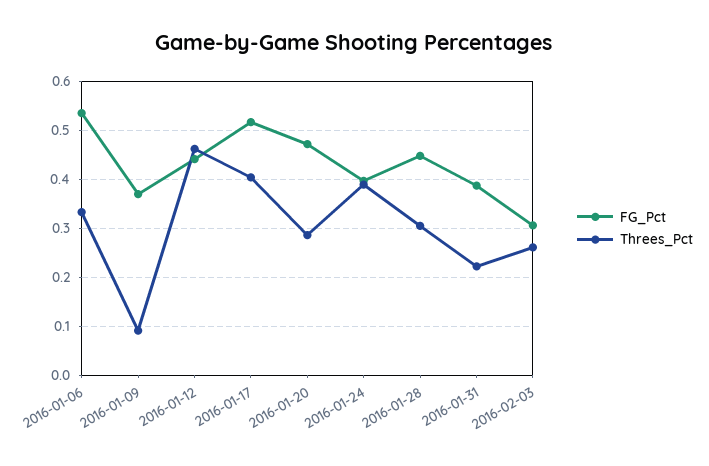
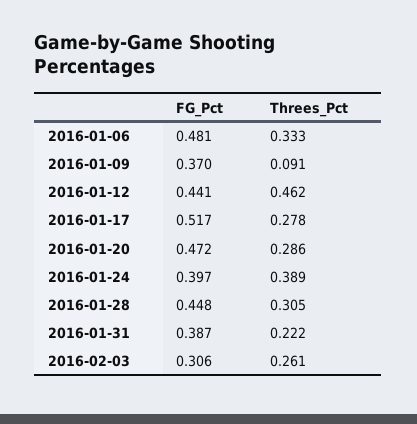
  {
    "FG_Pct": {
-     "2016-01-06": 0.54,
+     "2016-01-06": 0.481,
      "2016-01-09": 0.37,
      "2016-01-12": 0.441,
      "2016-01-17": 0.517,
      "2016-01-20": 0.472,
      "2016-01-24": 0.397,
      "2016-01-28": 0.448,
      "2016-01-31": 0.387,
      "2016-02-03": 0.306
    },
    "Threes_Pct": {
      "2016-01-06": 0.333,
      "2016-01-09": 0.091,
      "2016-01-12": 0.462,
-     "2016-01-17": 0.4,
+     "2016-01-17": 0.278,
      "2016-01-20": 0.286,
      "2016-01-24": 0.389,
      "2016-01-28": 0.305,
      "2016-01-31": 0.222,
      "2016-02-03": 0.261
    }
  }

